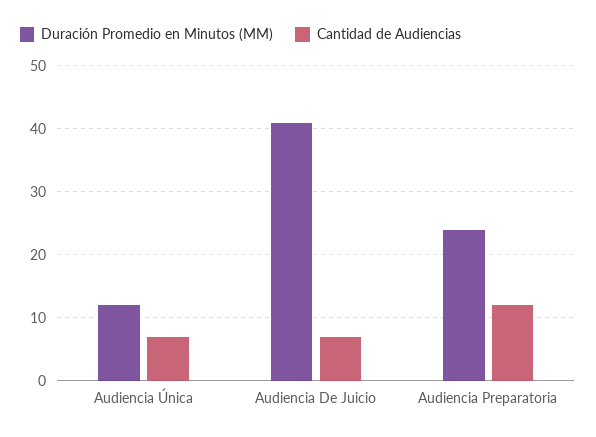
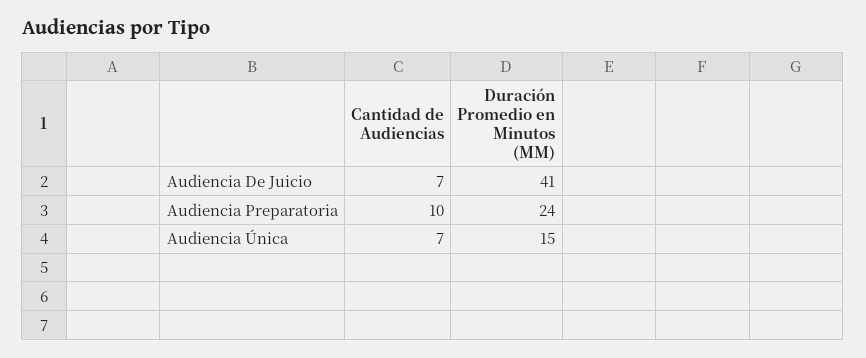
  {
    "Duración Promedio en Minutos (MM)": {
-     "Audiencia Única": 12,
+     "Audiencia Única": 15,
      "Audiencia De Juicio": 41,
      "Audiencia Preparatoria": 24
    },
    "Cantidad de Audiencias": {
      "Audiencia Única": 7,
      "Audiencia De Juicio": 7,
-     "Audiencia Preparatoria": 12
+     "Audiencia Preparatoria": 10
    }
  }

